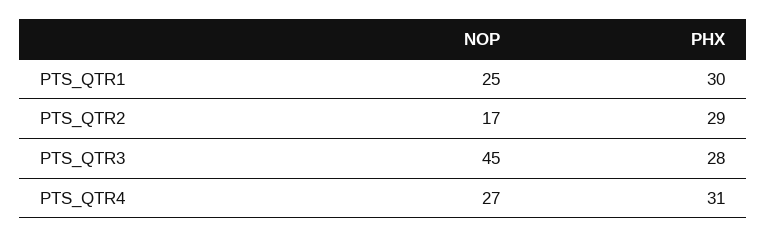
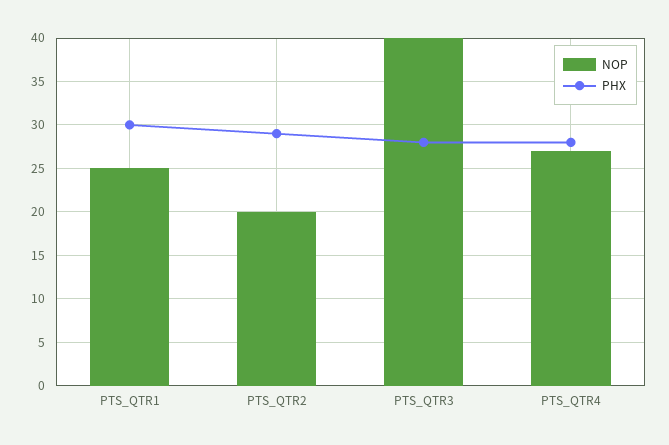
  {
    "NOP": {
      "PTS_QTR1": 25,
-     "PTS_QTR2": 17,
+     "PTS_QTR2": 20,
-     "PTS_QTR3": 45,
+     "PTS_QTR3": 40,
      "PTS_QTR4": 27
    },
    "PHX": {
      "PTS_QTR1": 30,
      "PTS_QTR2": 29,
      "PTS_QTR3": 28,
-     "PTS_QTR4": 31
+     "PTS_QTR4": 28
    }
  }

